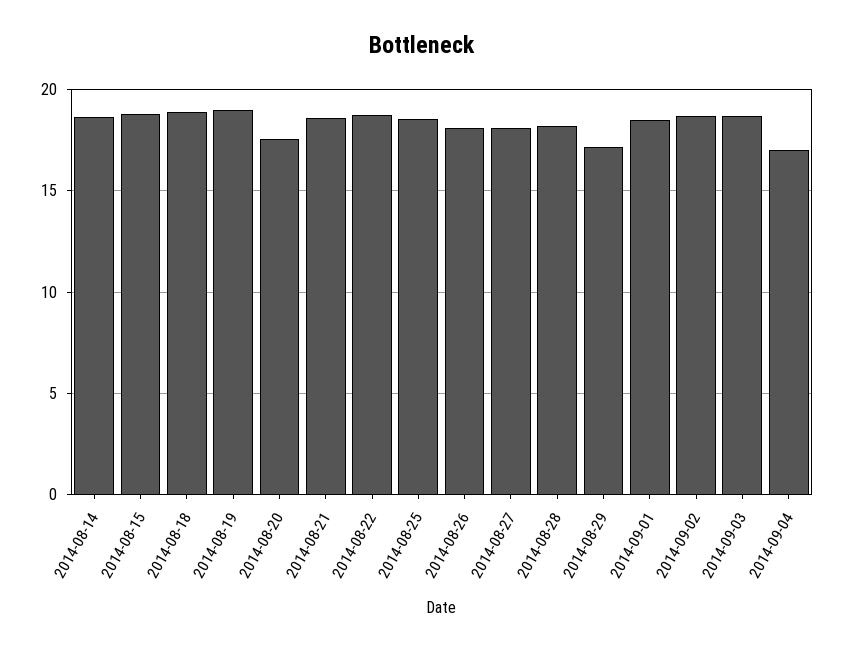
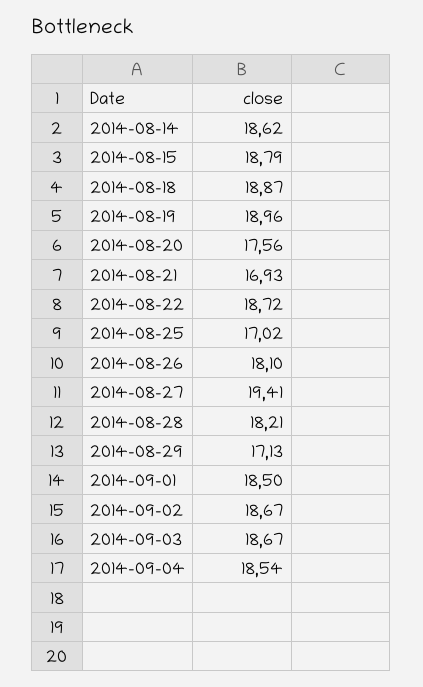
  {
    "2014-08-14": 18.62,
    "2014-08-15": 18.79,
    "2014-08-18": 18.87,
    "2014-08-19": 18.96,
    "2014-08-20": 17.56,
-   "2014-08-21": 18.5,
+   "2014-08-21": 16.93,
    "2014-08-22": 18.72,
-   "2014-08-25": 18.5,
+   "2014-08-25": 17.02,
    "2014-08-26": 18.1,
-   "2014-08-27": 18,
+   "2014-08-27": 19.41,
    "2014-08-28": 18.21,
    "2014-08-29": 17.13,
    "2014-09-01": 18.5,
    "2014-09-02": 18.67,
    "2014-09-03": 18.67,
-   "2014-09-04": 17
+   "2014-09-04": 18.54
  }

